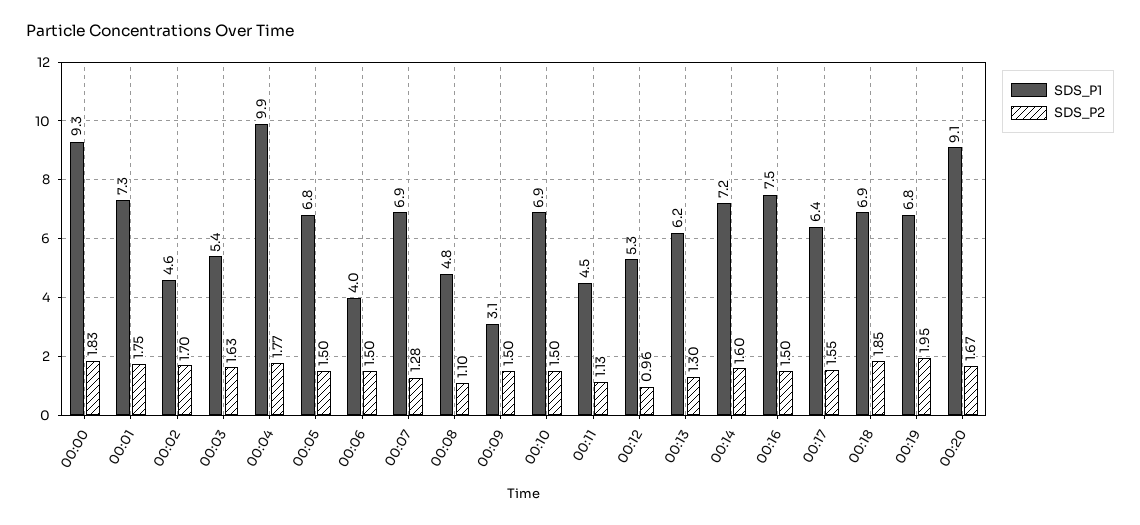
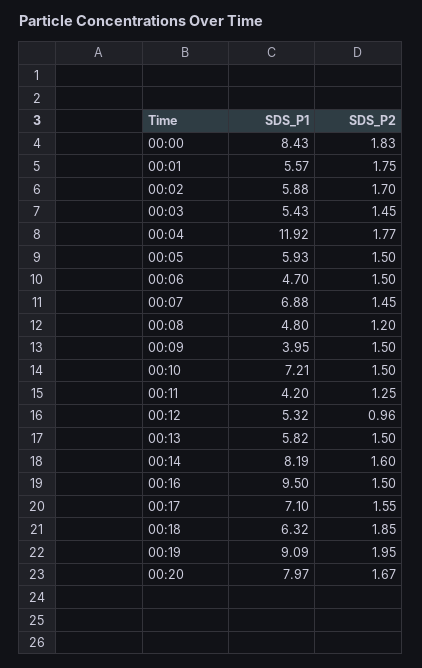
  {
    "SDS_P1": {
-     "00:00": 9.3,
+     "00:00": 8.43,
-     "00:01": 7.3,
+     "00:01": 5.57,
-     "00:02": 4.6,
+     "00:02": 5.88,
      "00:03": 5.43,
-     "00:04": 9.9,
+     "00:04": 11.92,
-     "00:05": 6.8,
+     "00:05": 5.93,
-     "00:06": 4,
+     "00:06": 4.7,
      "00:07": 6.88,
      "00:08": 4.8,
-     "00:09": 3.1,
+     "00:09": 3.95,
-     "00:10": 6.9,
+     "00:10": 7.21,
-     "00:11": 4.5,
+     "00:11": 4.2,
      "00:12": 5.32,
-     "00:13": 6.2,
+     "00:13": 5.82,
-     "00:14": 7.2,
+     "00:14": 8.19,
-     "00:16": 7.5,
+     "00:16": 9.5,
-     "00:17": 6.4,
+     "00:17": 7.1,
-     "00:18": 6.9,
+     "00:18": 6.32,
-     "00:19": 6.8,
+     "00:19": 9.09,
-     "00:20": 9.1
+     "00:20": 7.97
    },
    "SDS_P2": {
      "00:00": 1.83,
      "00:01": 1.75,
      "00:02": 1.7,
-     "00:03": 1.63,
+     "00:03": 1.45,
      "00:04": 1.77,
      "00:05": 1.5,
      "00:06": 1.5,
-     "00:07": 1.28,
+     "00:07": 1.45,
-     "00:08": 1.1,
+     "00:08": 1.2,
      "00:09": 1.5,
      "00:10": 1.5,
-     "00:11": 1.13,
+     "00:11": 1.25,
      "00:12": 0.96,
-     "00:13": 1.3,
+     "00:13": 1.5,
      "00:14": 1.6,
      "00:16": 1.5,
      "00:17": 1.55,
      "00:18": 1.85,
      "00:19": 1.95,
      "00:20": 1.67
    }
  }

